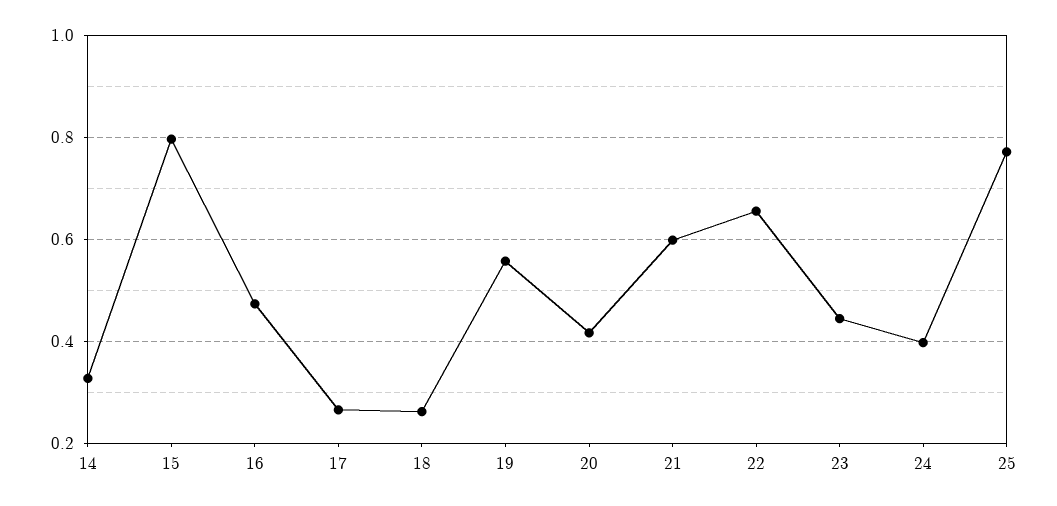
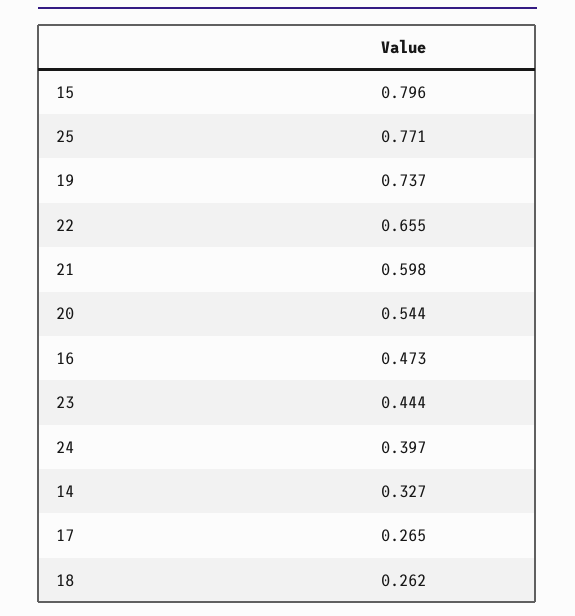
  {
    "14": 0.327,
    "15": 0.796,
    "16": 0.473,
    "17": 0.265,
    "18": 0.262,
-   "19": 0.56,
+   "19": 0.737,
-   "20": 0.42,
+   "20": 0.544,
    "21": 0.598,
    "22": 0.655,
    "23": 0.444,
    "24": 0.397,
    "25": 0.771
  }

